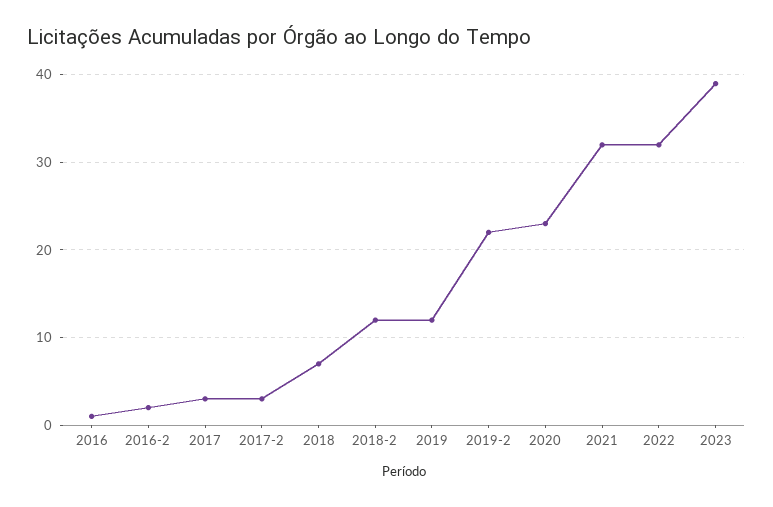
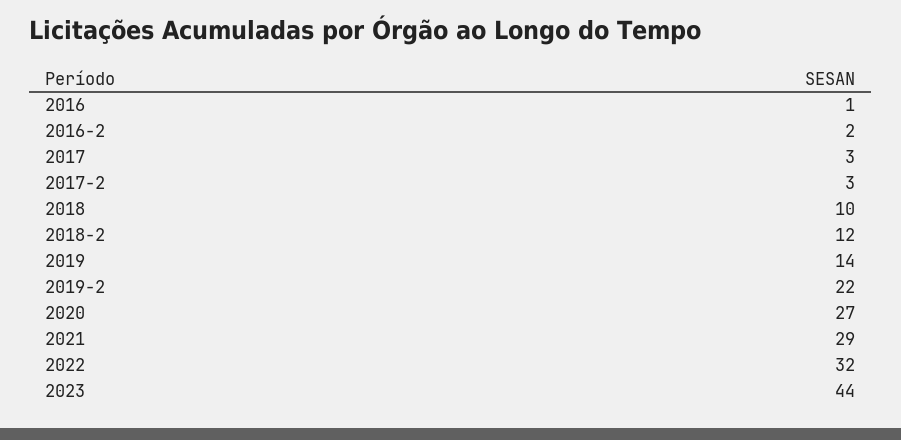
  {
    "2016": 1,
    "2016-2": 2,
    "2017": 3,
    "2017-2": 3,
-   "2018": 7,
+   "2018": 10,
    "2018-2": 12,
-   "2019": 12,
+   "2019": 14,
    "2019-2": 22,
-   "2020": 23,
+   "2020": 27,
-   "2021": 32,
+   "2021": 29,
    "2022": 32,
-   "2023": 39
+   "2023": 44
  }

